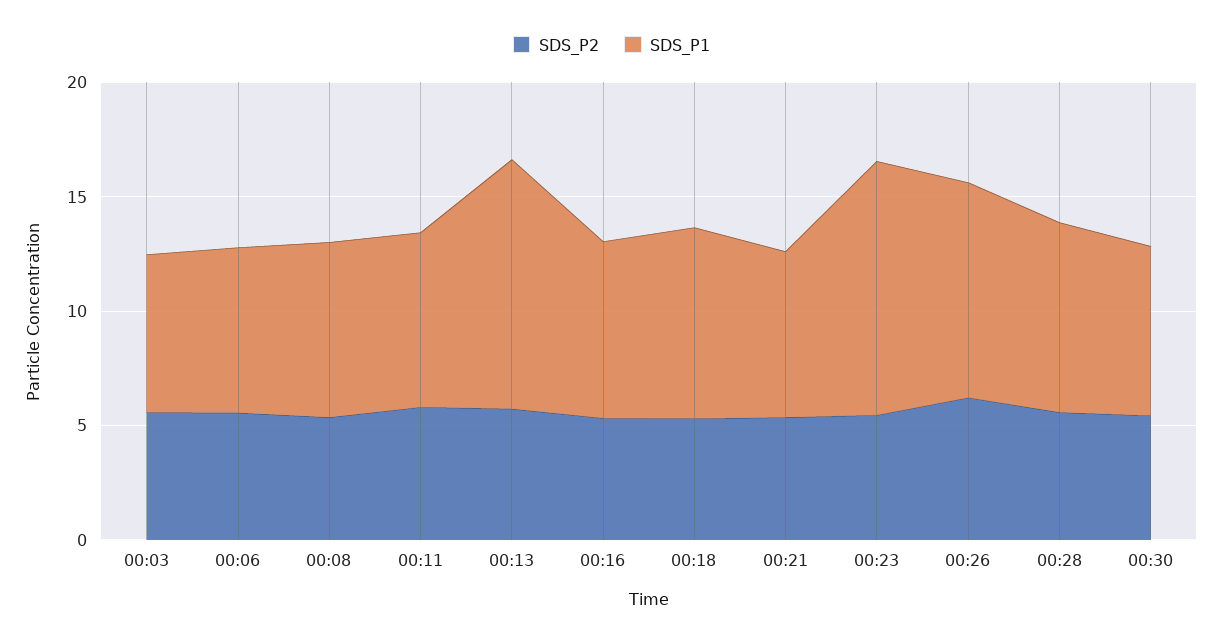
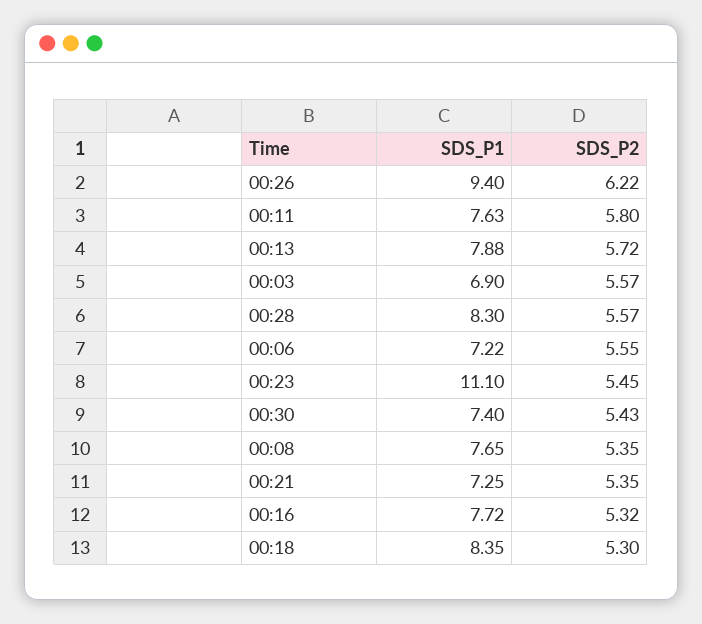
  {
    "SDS_P2": {
      "00:03": 5.57,
      "00:06": 5.55,
      "00:08": 5.35,
      "00:11": 5.8,
      "00:13": 5.72,
      "00:16": 5.32,
      "00:18": 5.3,
      "00:21": 5.35,
      "00:23": 5.45,
      "00:26": 6.22,
      "00:28": 5.57,
      "00:30": 5.43
    },
    "SDS_P1": {
      "00:03": 6.9,
      "00:06": 7.22,
      "00:08": 7.65,
      "00:11": 7.63,
-     "00:13": 11,
+     "00:13": 7.88,
      "00:16": 7.72,
      "00:18": 8.35,
      "00:21": 7.25,
      "00:23": 11.1,
      "00:26": 9.4,
      "00:28": 8.3,
      "00:30": 7.4
    }
  }

